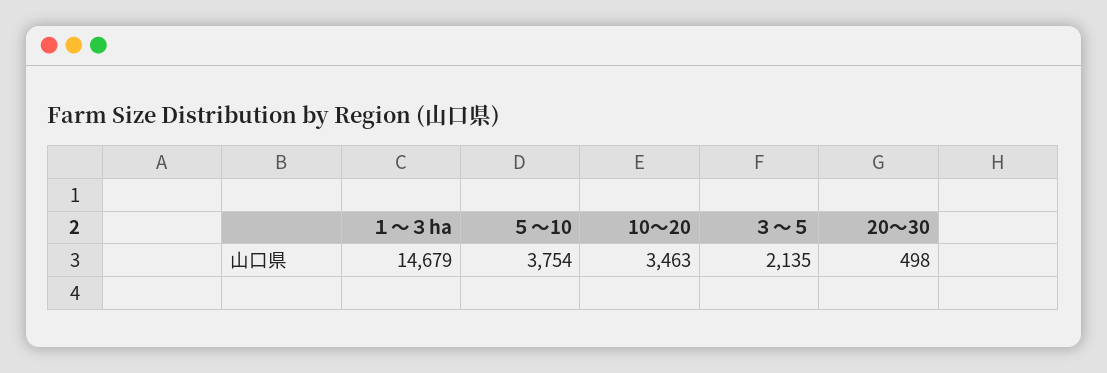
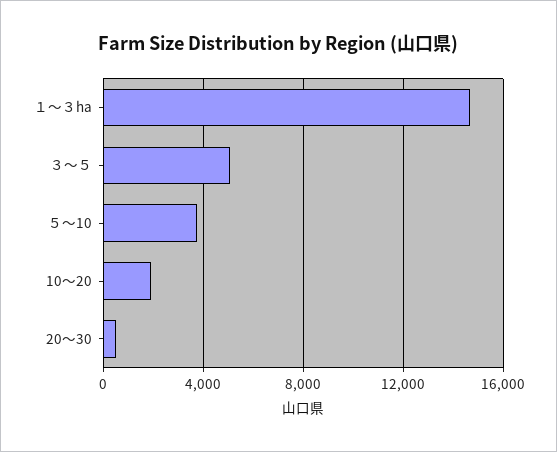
  {
    "１～３ha": 14679,
    "５～10": 3754,
-   "10～20": 3463,
+   "10～20": 2000,
-   "３～５": 2135,
+   "３～５": 5000,
    "20～30": 498
  }

